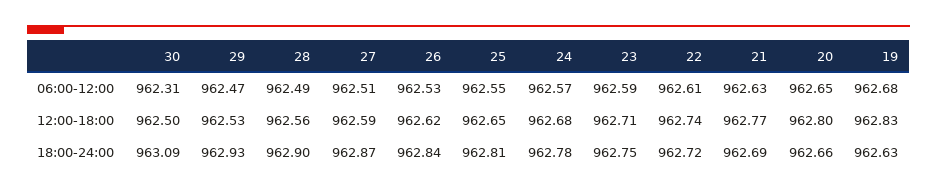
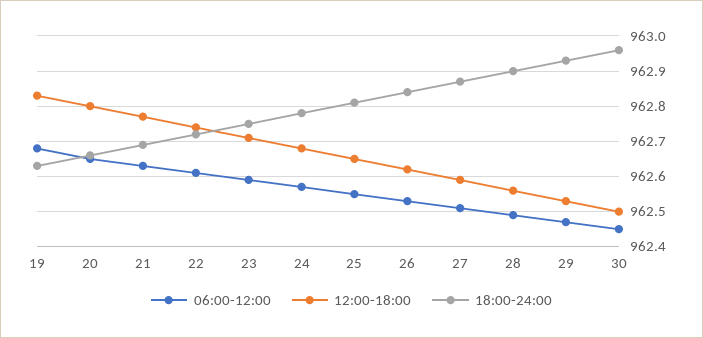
  {
    "06:00-12:00": {
-     "30": 962.31,
+     "30": 962.45,
      "29": 962.47,
      "28": 962.49,
      "27": 962.51,
      "26": 962.53,
      "25": 962.55,
      "24": 962.57,
      "23": 962.59,
      "22": 962.61,
      "21": 962.63,
      "20": 962.65,
      "19": 962.68
    },
    "12:00-18:00": {
      "30": 962.5,
      "29": 962.53,
      "28": 962.56,
      "27": 962.59,
      "26": 962.62,
      "25": 962.65,
      "24": 962.68,
      "23": 962.71,
      "22": 962.74,
      "21": 962.77,
      "20": 962.8,
      "19": 962.83
    },
    "18:00-24:00": {
-     "30": 963.09,
+     "30": 962.95,
      "29": 962.93,
      "28": 962.9,
      "27": 962.87,
      "26": 962.84,
      "25": 962.81,
      "24": 962.78,
      "23": 962.75,
      "22": 962.72,
      "21": 962.69,
      "20": 962.66,
      "19": 962.63
    }
  }

